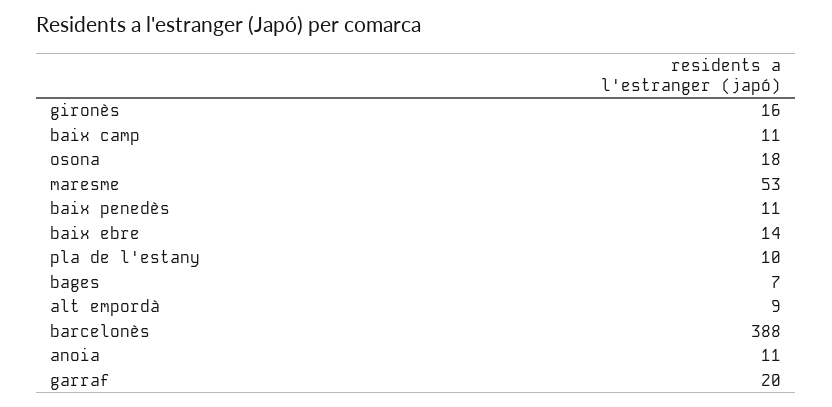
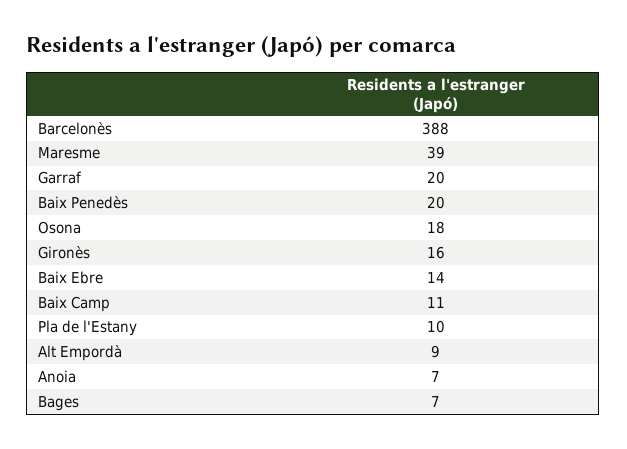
  {
    "gironès": 16,
    "baix camp": 11,
    "osona": 18,
-   "maresme": 53,
+   "maresme": 39,
-   "baix penedès": 11,
+   "baix penedès": 20,
    "baix ebre": 14,
    "pla de l'estany": 10,
    "bages": 7,
    "alt empordà": 9,
    "barcelonès": 388,
-   "anoia": 11,
+   "anoia": 7,
    "garraf": 20
  }

